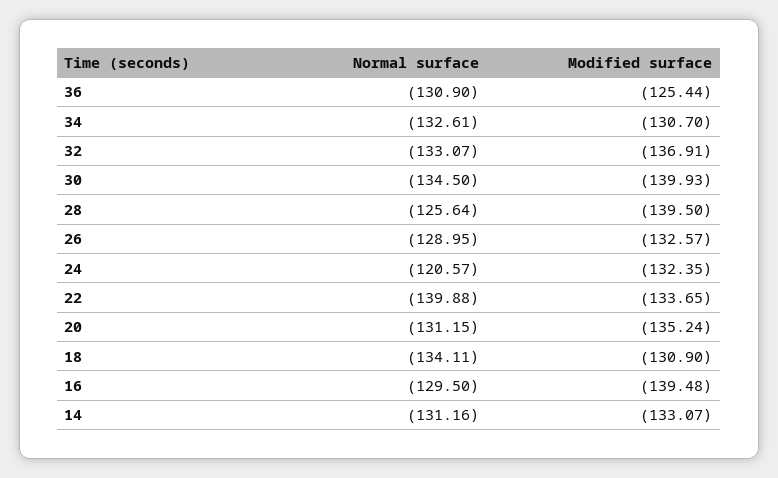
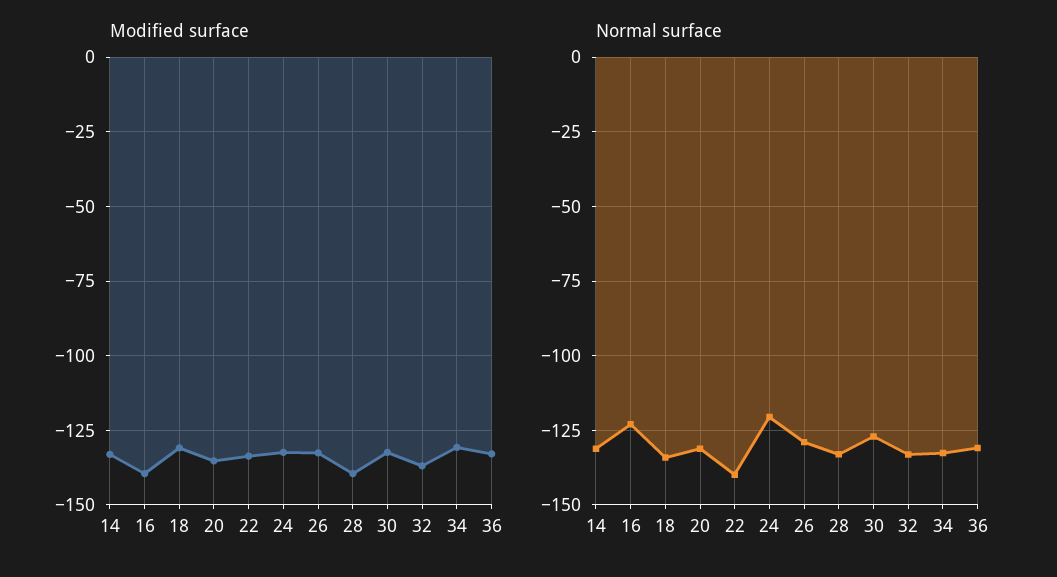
  {
    "Normal surface": {
      "36": -130.9,
      "34": -132.61,
      "32": -133.07,
-     "30": -134.5,
+     "30": -127.5,
-     "28": -125.64,
+     "28": -132.5,
      "26": -128.95,
      "24": -120.57,
      "22": -139.88,
      "20": -131.15,
      "18": -134.11,
-     "16": -129.5,
+     "16": -122.5,
      "14": -131.16
    },
    "Modified surface": {
-     "36": -125.44,
+     "36": -132.5,
      "34": -130.7,
      "32": -136.91,
-     "30": -139.93,
+     "30": -132.5,
      "28": -139.5,
      "26": -132.57,
      "24": -132.35,
      "22": -133.65,
      "20": -135.24,
      "18": -130.9,
      "16": -139.48,
      "14": -133.07
    }
  }

